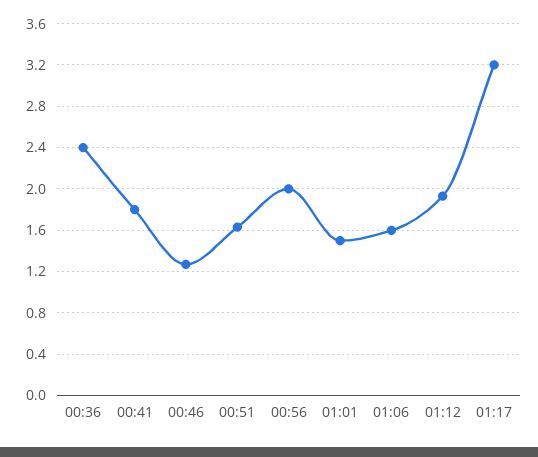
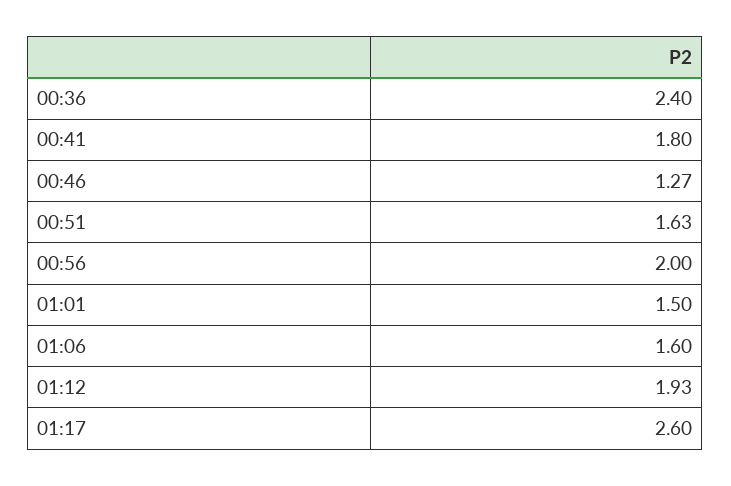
  {
    "00:36": 2.4,
    "00:41": 1.8,
    "00:46": 1.27,
    "00:51": 1.63,
    "00:56": 2,
    "01:01": 1.5,
    "01:06": 1.6,
    "01:12": 1.93,
-   "01:17": 3.2
+   "01:17": 2.6
  }

